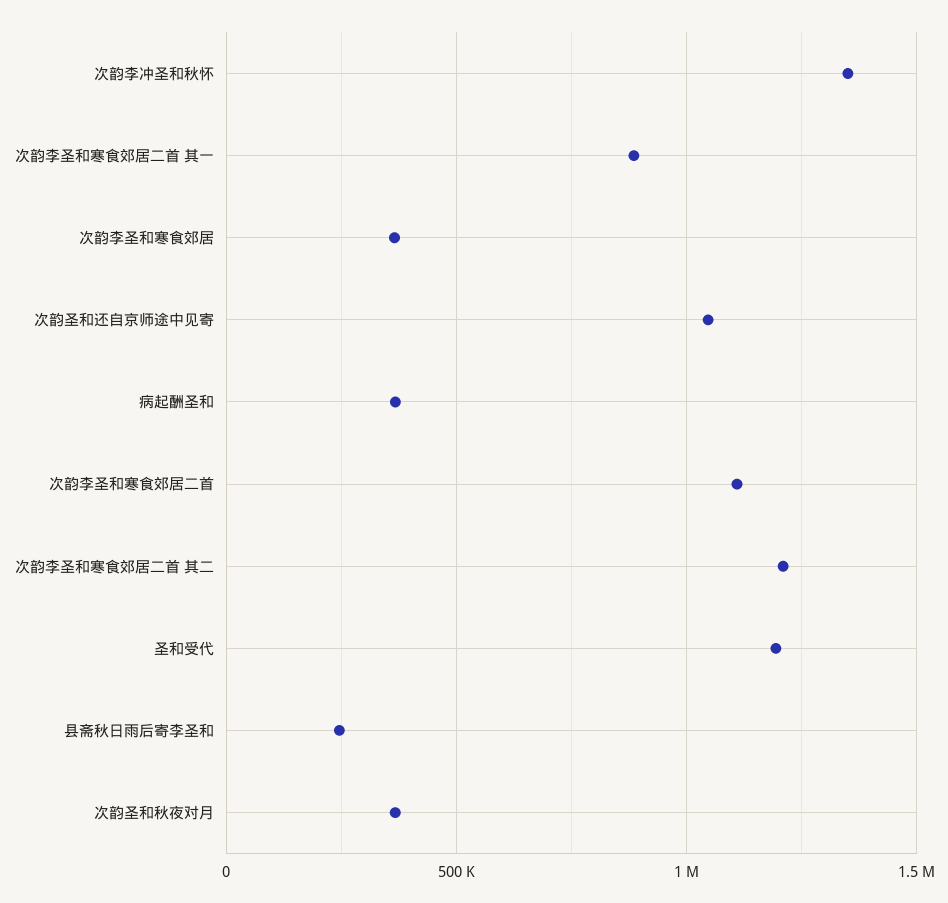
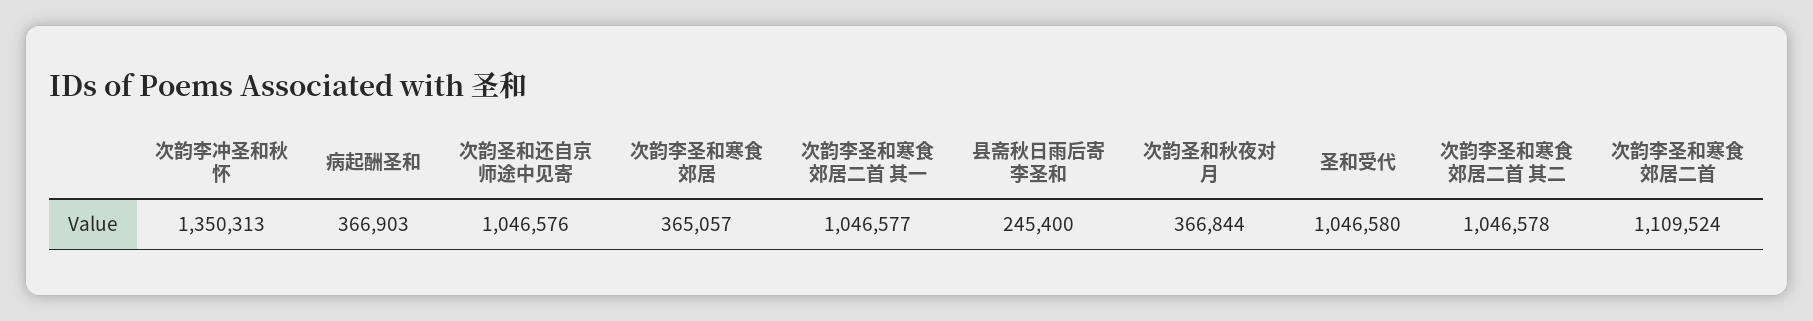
  {
    "次韵李冲圣和秋怀": 1350313,
-   "次韵李圣和寒食郊居二首 其一": 900000,
+   "次韵李圣和寒食郊居二首 其一": 1046577,
    "次韵李圣和寒食郊居": 365057,
    "次韵圣和还自京师途中见寄": 1046576,
    "病起酬圣和": 366903,
    "次韵李圣和寒食郊居二首": 1109524,
-   "次韵李圣和寒食郊居二首 其二": 1200000,
+   "次韵李圣和寒食郊居二首 其二": 1046578,
-   "圣和受代": 1200000,
+   "圣和受代": 1046580,
    "县斋秋日雨后寄李圣和": 245400,
    "次韵圣和秋夜对月": 366844
  }

